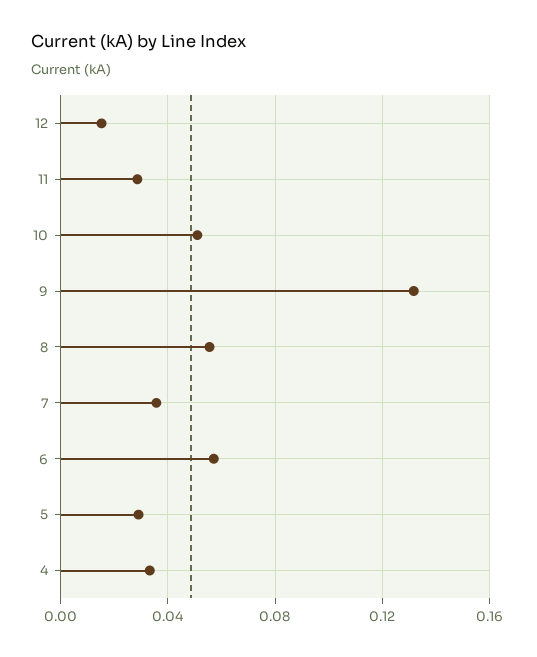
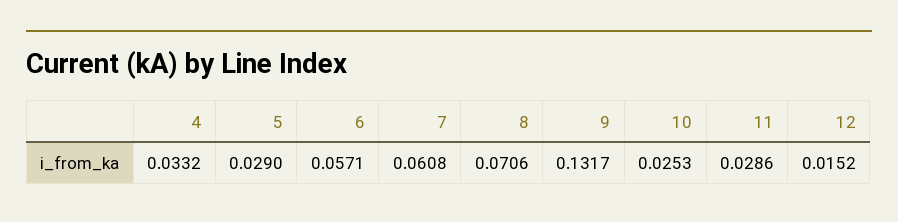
  {
    "12": 0.0152,
    "11": 0.0286,
-   "10": 0.05,
+   "10": 0.0253,
    "9": 0.1317,
-   "8": 0.055,
+   "8": 0.0706,
-   "7": 0.035,
+   "7": 0.0608,
    "6": 0.0571,
    "5": 0.029,
    "4": 0.0332
  }

